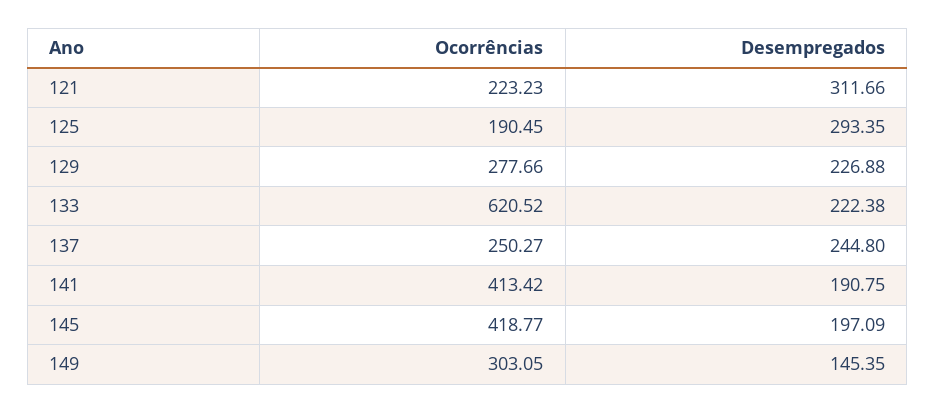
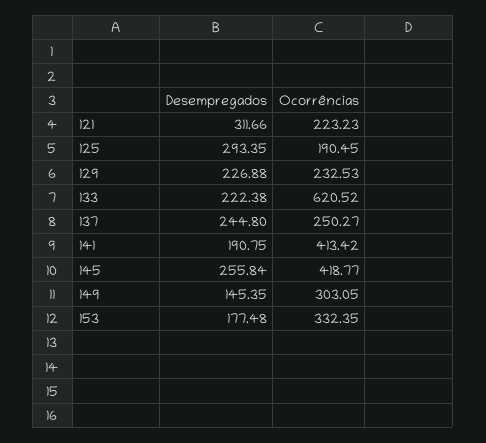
  {
    "Ocorrências": {
      "121": 223.23,
      "125": 190.45,
-     "129": 277.66,
+     "129": 232.53,
      "133": 620.52,
      "137": 250.27,
      "141": 413.42,
      "145": 418.77,
-     "149": 303.05
+     "149": 303.05,
+     "153": 332.35
    },
    "Desempregados": {
      "121": 311.66,
      "125": 293.35,
      "129": 226.88,
      "133": 222.38,
      "137": 244.8,
      "141": 190.75,
-     "145": 197.09,
+     "145": 255.84,
-     "149": 145.35
+     "149": 145.35,
+     "153": 177.48
    }
  }

